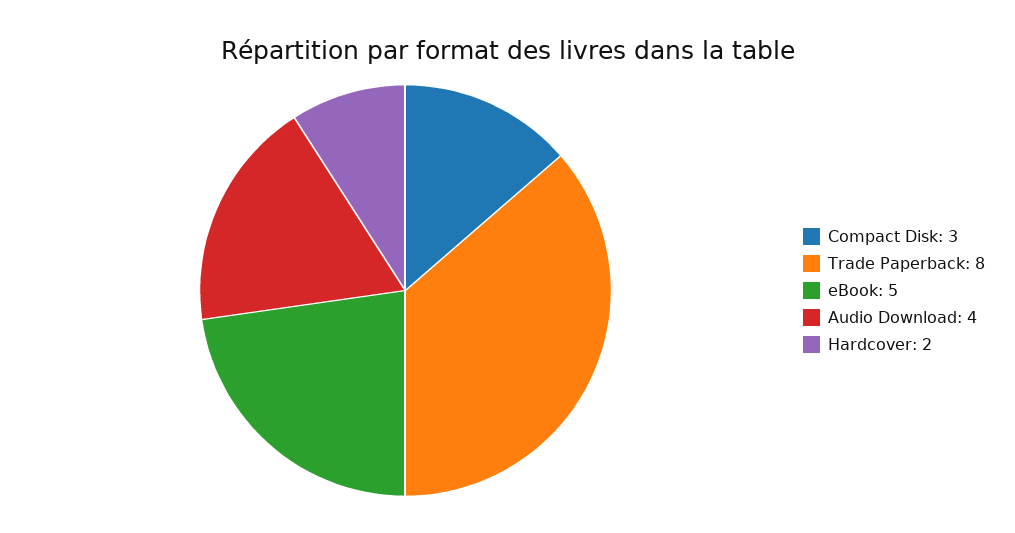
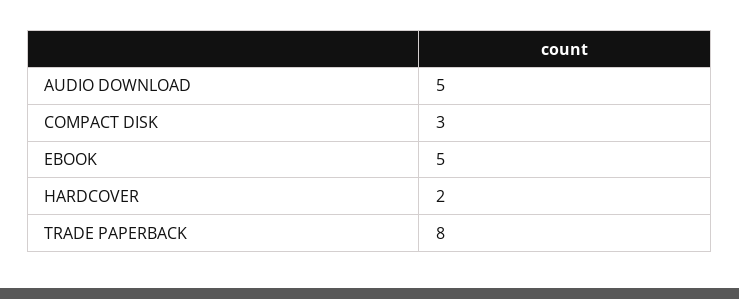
  {
    "Compact Disk": 3,
    "Trade Paperback": 8,
    "eBook": 5,
-   "Audio Download": 4,
+   "Audio Download": 5,
    "Hardcover": 2
  }

